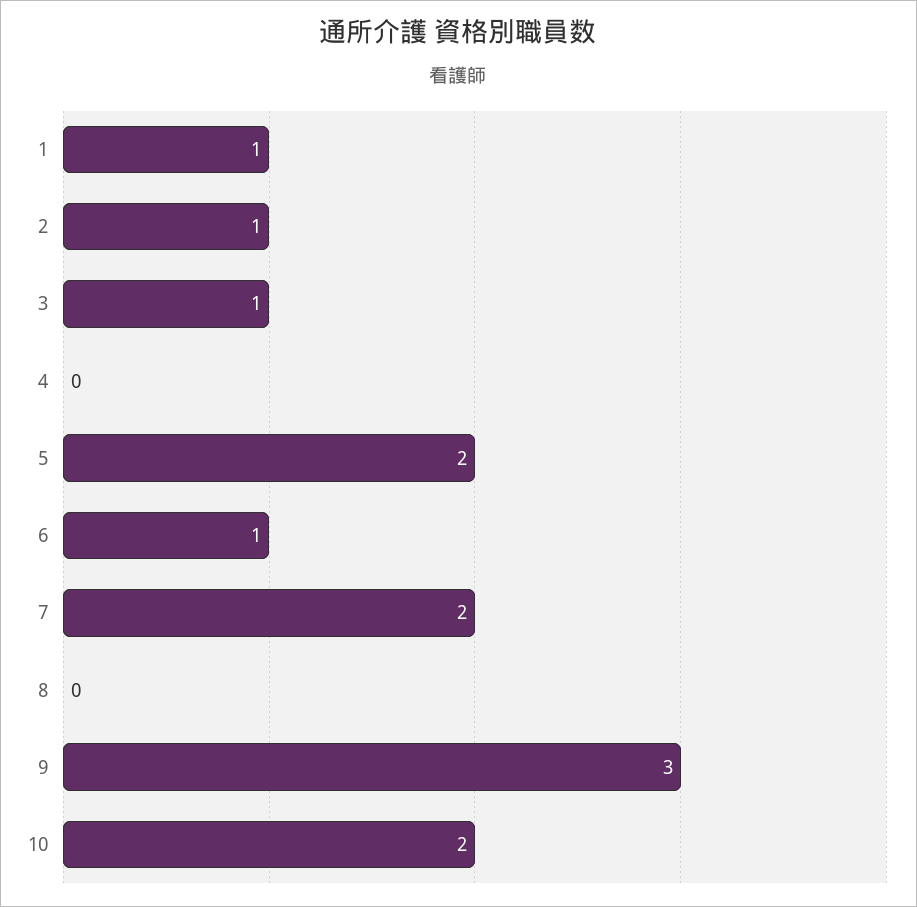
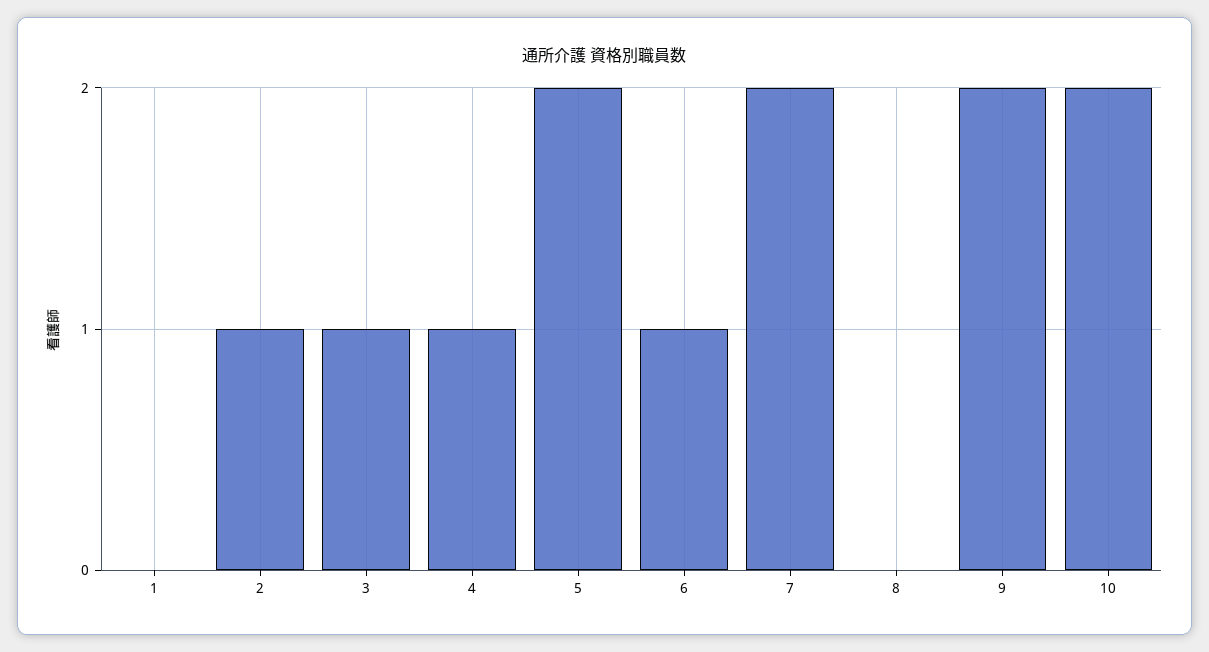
  {
-   "1": 1,
+   "1": 0,
    "2": 1,
    "3": 1,
-   "4": 0,
+   "4": 1,
    "5": 2,
    "6": 1,
    "7": 2,
    "8": 0,
-   "9": 3,
+   "9": 2,
    "10": 2
  }

